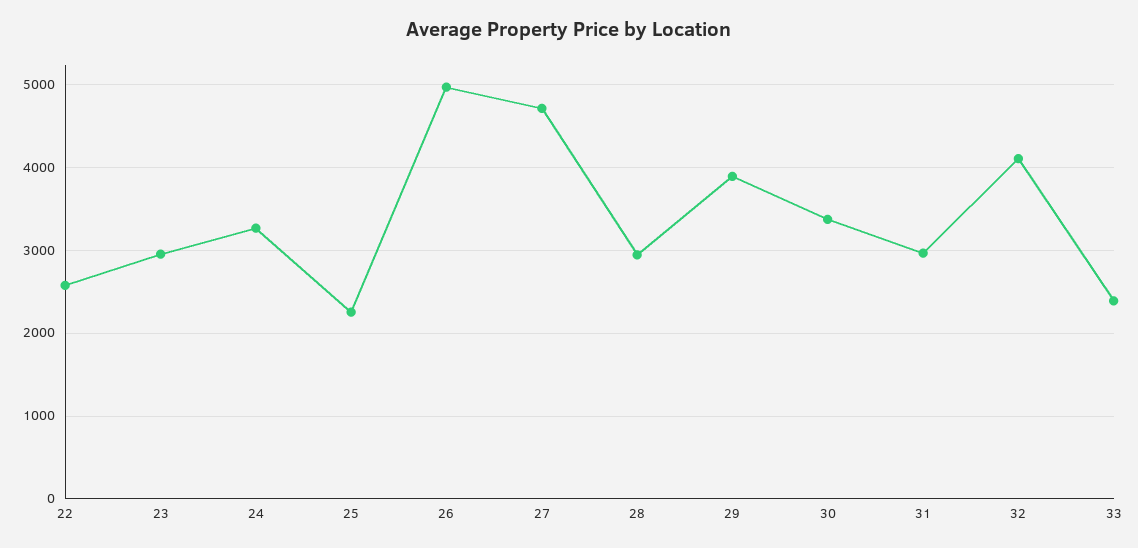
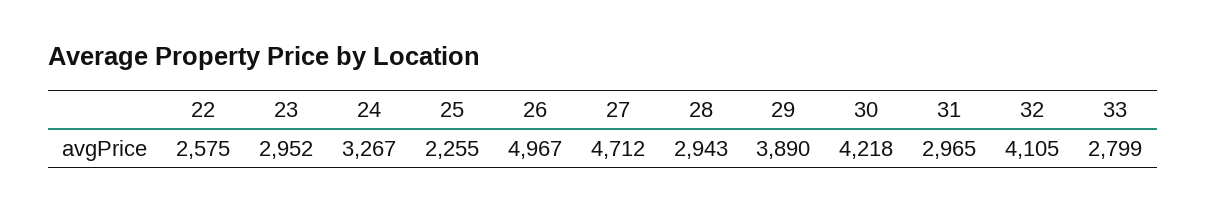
  {
    "22": 2575,
    "23": 2952,
    "24": 3267,
    "25": 2255,
    "26": 4967,
    "27": 4712,
    "28": 2943,
    "29": 3890,
-   "30": 3400,
+   "30": 4218,
    "31": 2965,
    "32": 4105,
-   "33": 2400
+   "33": 2799
  }

